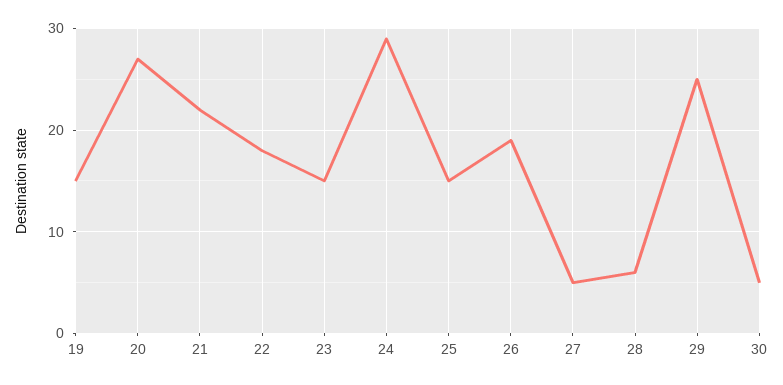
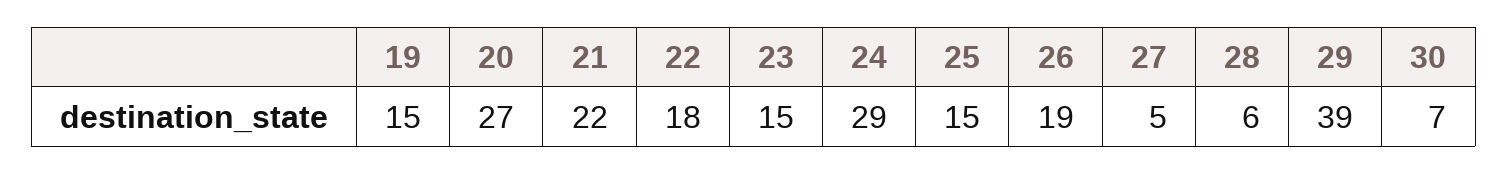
  {
    "19": 15,
    "20": 27,
    "21": 22,
    "22": 18,
    "23": 15,
    "24": 29,
    "25": 15,
    "26": 19,
    "27": 5,
    "28": 6,
-   "29": 25,
+   "29": 39,
-   "30": 5
+   "30": 7
  }

